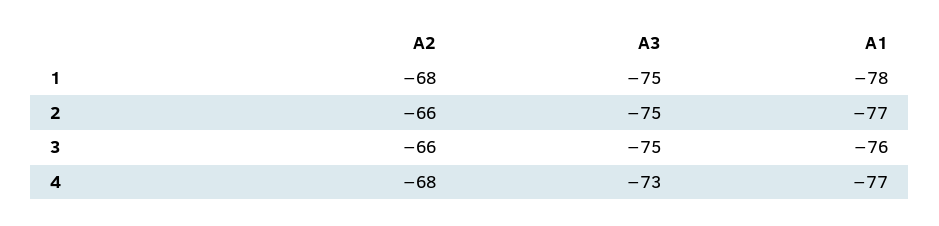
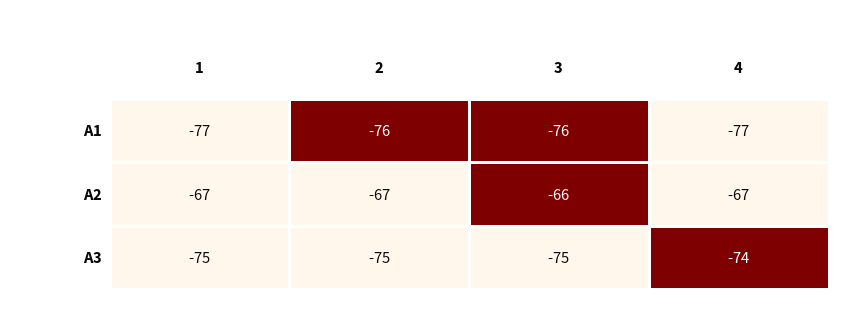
  {
    "A2": {
-     "1": -68,
+     "1": -67,
-     "2": -66,
+     "2": -67,
      "3": -66,
-     "4": -68
+     "4": -67
    },
    "A3": {
      "1": -75,
      "2": -75,
      "3": -75,
-     "4": -73
+     "4": -74
    },
    "A1": {
-     "1": -78,
+     "1": -77,
-     "2": -77,
+     "2": -76,
      "3": -76,
      "4": -77
    }
  }

